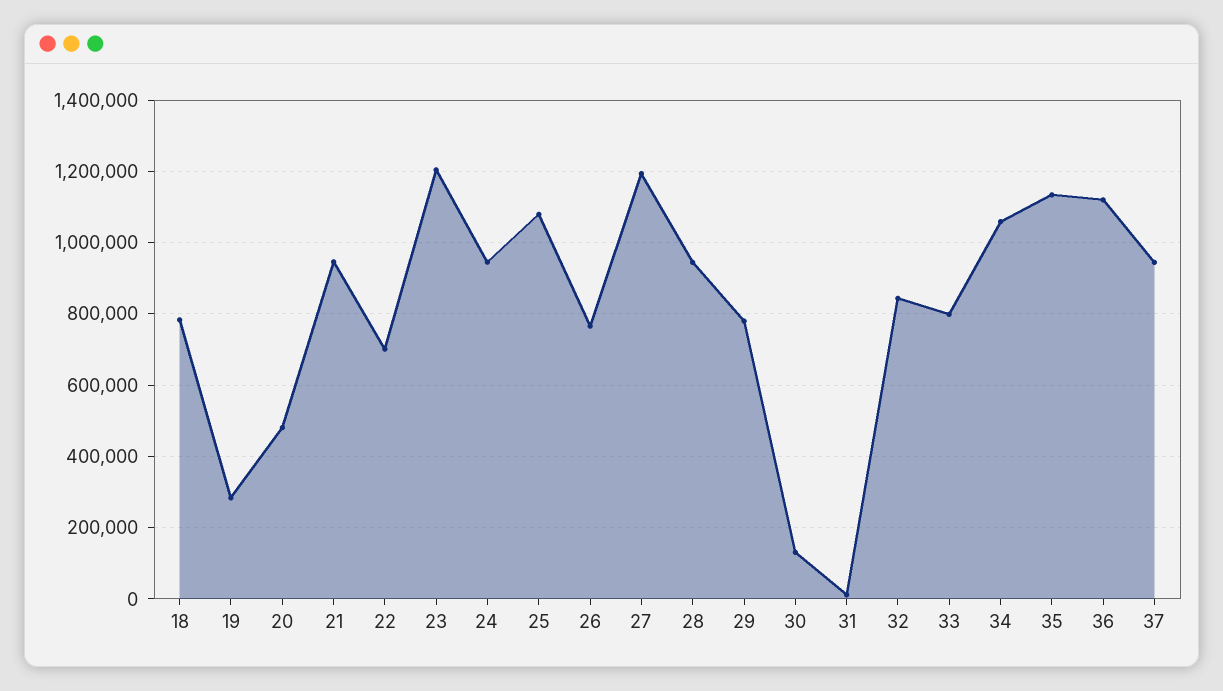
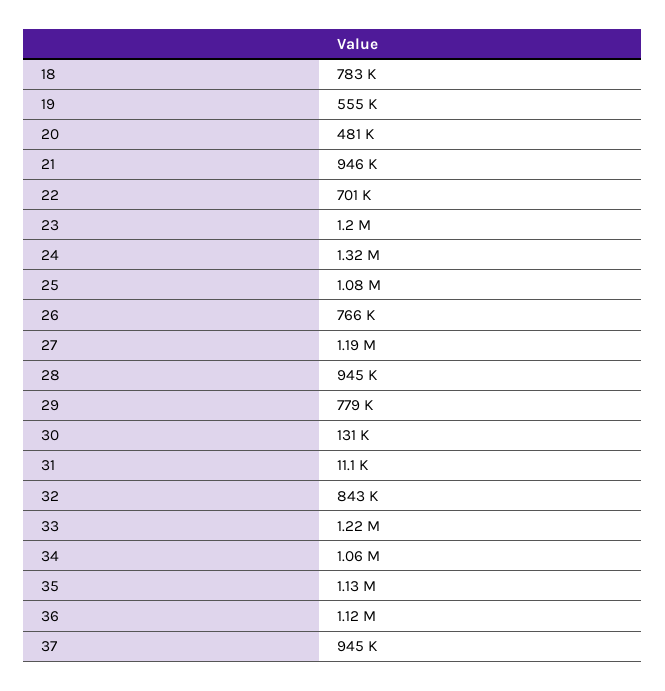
  {
    "18": 783000,
-   "19": 280000,
+   "19": 555000,
    "20": 481000,
    "21": 946000,
    "22": 701000,
    "23": 1200000,
-   "24": 940000,
+   "24": 1320000,
    "25": 1080000,
    "26": 766000,
    "27": 1190000,
    "28": 945000,
    "29": 779000,
    "30": 131000,
    "31": 11100,
    "32": 843000,
-   "33": 800000,
+   "33": 1220000,
    "34": 1060000,
    "35": 1130000,
    "36": 1120000,
    "37": 945000
  }

